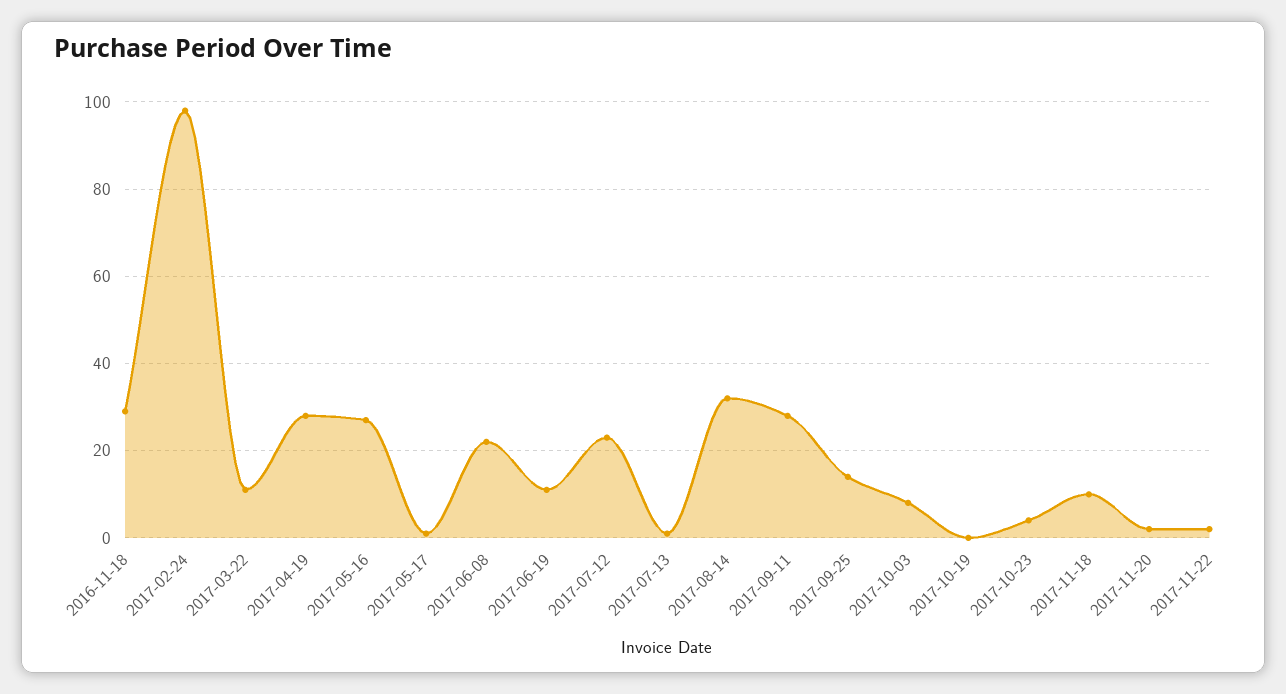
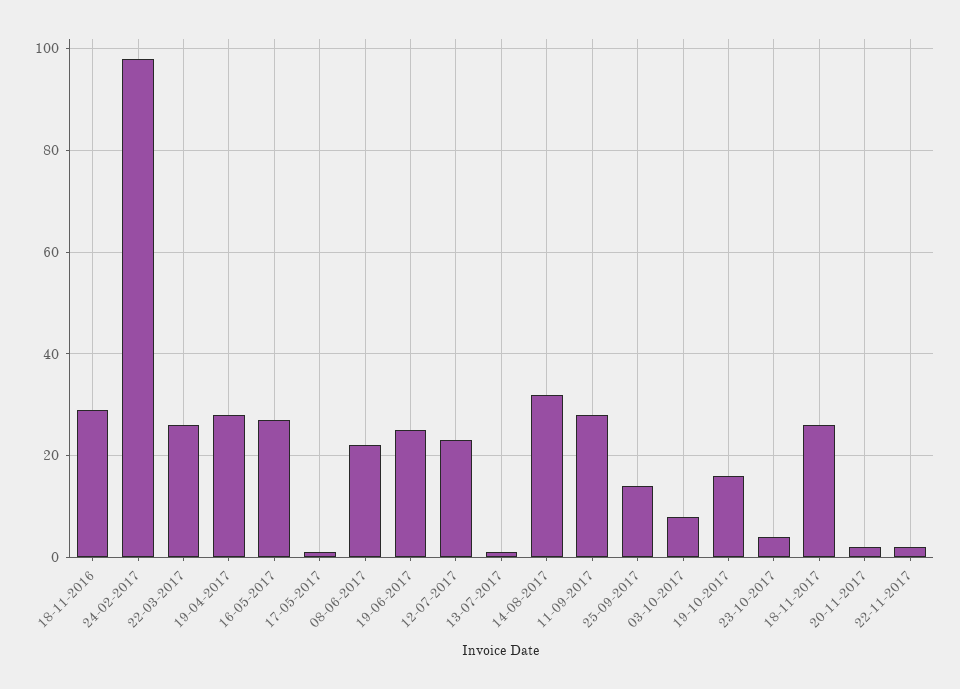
  {
    "2016-11-18": 30,
    "2017-02-24": 100,
-   "2017-03-22": 10,
+   "2017-03-22": 25,
    "2017-04-19": 30,
    "2017-05-16": 25,
    "2017-05-17": 0,
    "2017-06-08": 20,
-   "2017-06-19": 10,
+   "2017-06-19": 25,
    "2017-07-12": 25,
    "2017-07-13": 0,
    "2017-08-14": 30,
    "2017-09-11": 30,
    "2017-09-25": 15,
    "2017-10-03": 10,
-   "2017-10-19": 0,
+   "2017-10-19": 15,
    "2017-10-23": 5,
-   "2017-11-18": 10,
+   "2017-11-18": 25,
    "2017-11-20": 0,
    "2017-11-22": 0
  }

